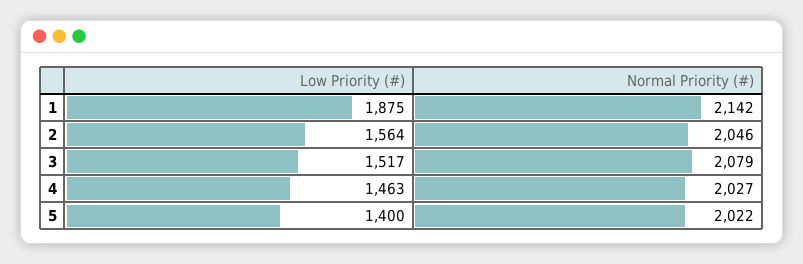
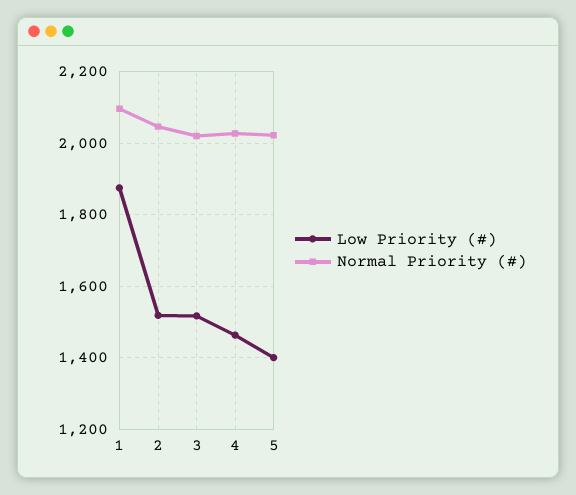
  {
    "Low Priority (#)": {
      "1": 1875,
-     "2": 1564,
+     "2": 1520,
      "3": 1517,
      "4": 1463,
      "5": 1400
    },
    "Normal Priority (#)": {
-     "1": 2142,
+     "1": 2100,
      "2": 2046,
-     "3": 2079,
+     "3": 2020,
      "4": 2027,
      "5": 2022
    }
  }

